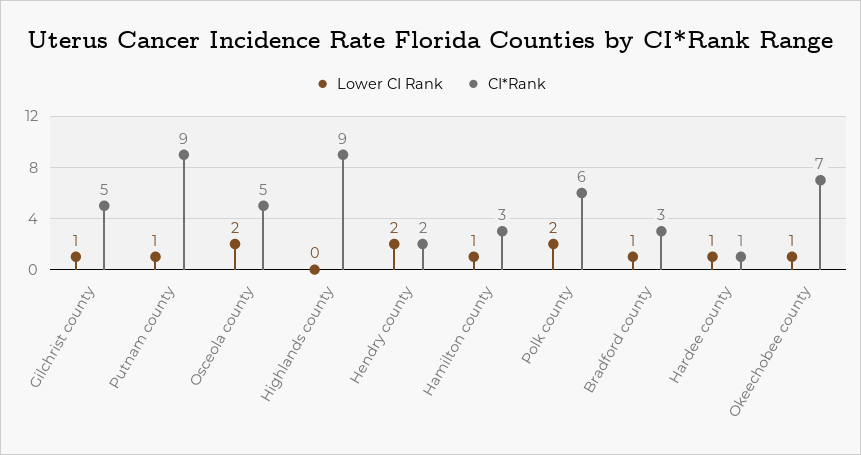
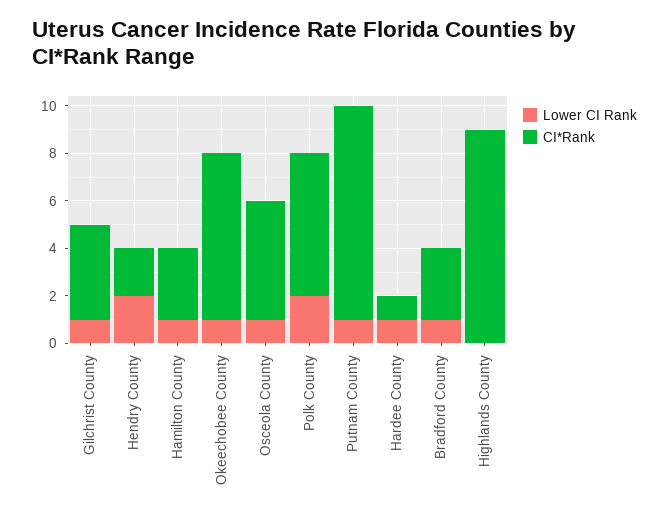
  {
    "Lower CI Rank": {
      "Gilchrist county": 1,
      "Putnam county": 1,
-     "Osceola county": 2,
+     "Osceola county": 1,
      "Highlands county": 0,
      "Hendry county": 2,
      "Hamilton county": 1,
      "Polk county": 2,
      "Bradford county": 1,
      "Hardee county": 1,
      "Okeechobee county": 1
    },
    "CI*Rank": {
-     "Gilchrist county": 5,
+     "Gilchrist county": 4,
      "Putnam county": 9,
      "Osceola county": 5,
      "Highlands county": 9,
      "Hendry county": 2,
      "Hamilton county": 3,
      "Polk county": 6,
      "Bradford county": 3,
      "Hardee county": 1,
      "Okeechobee county": 7
    }
  }

